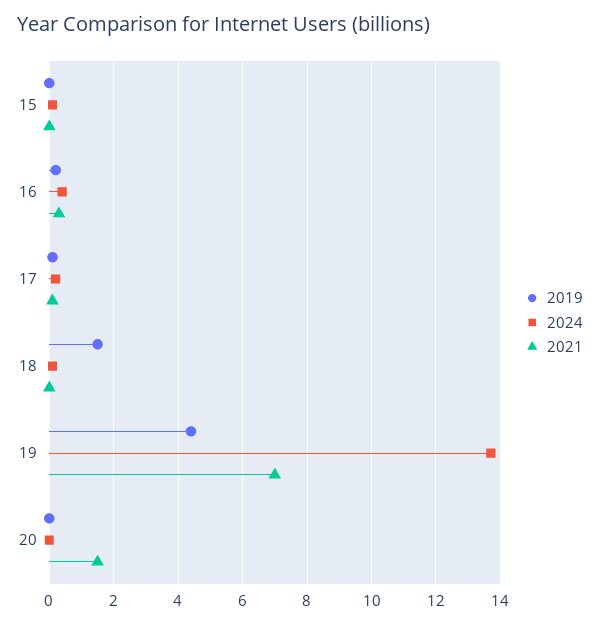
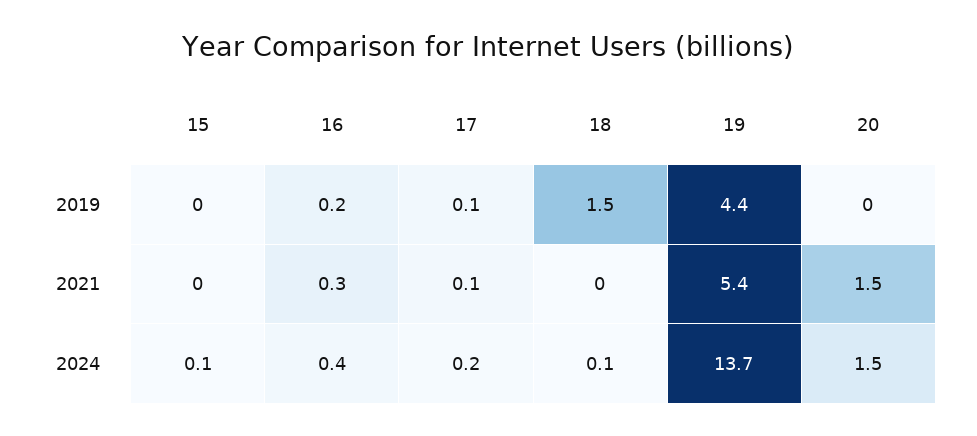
  {
    "2019": {
      "15": 0,
      "16": 0.2,
      "17": 0.1,
      "18": 1.5,
      "19": 4.4,
      "20": 0
    },
    "2024": {
      "15": 0.1,
      "16": 0.4,
      "17": 0.2,
      "18": 0.1,
      "19": 13.7,
-     "20": 0
+     "20": 1.5
    },
    "2021": {
      "15": 0,
      "16": 0.3,
      "17": 0.1,
      "18": 0,
-     "19": 7,
+     "19": 5.4,
      "20": 1.5
    }
  }

